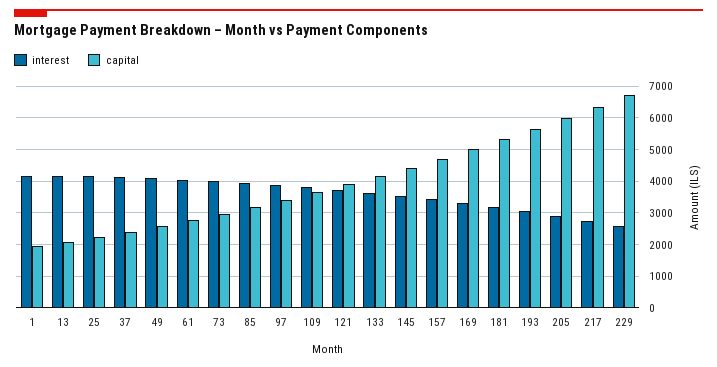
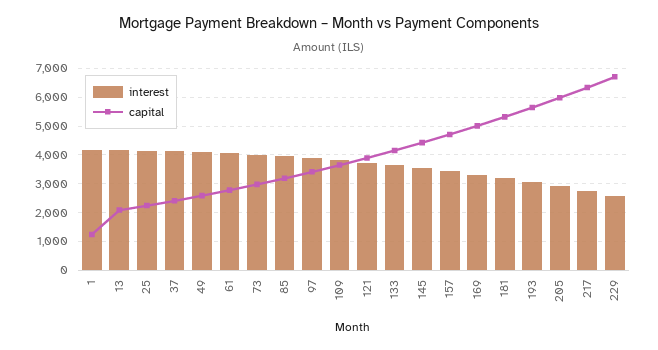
  {
    "interest": {
      "1": 4200,
      "13": 4200,
      "25": 4200,
      "37": 4200,
      "49": 4000,
      "61": 4000,
      "73": 4000,
      "85": 4000,
      "97": 3800,
      "109": 3800,
      "121": 3800,
      "133": 3600,
      "145": 3600,
      "157": 3400,
      "169": 3400,
      "181": 3200,
      "193": 3000,
      "205": 3000,
      "217": 2800,
      "229": 2600
    },
    "capital": {
-     "1": 2000,
+     "1": 1250,
      "13": 2000,
      "25": 2200,
      "37": 2400,
      "49": 2600,
      "61": 2800,
      "73": 3000,
      "85": 3200,
      "97": 3400,
      "109": 3600,
      "121": 3800,
      "133": 4200,
      "145": 4400,
      "157": 4800,
      "169": 5000,
      "181": 5400,
      "193": 5600,
      "205": 6000,
      "217": 6400,
      "229": 6800
    }
  }

